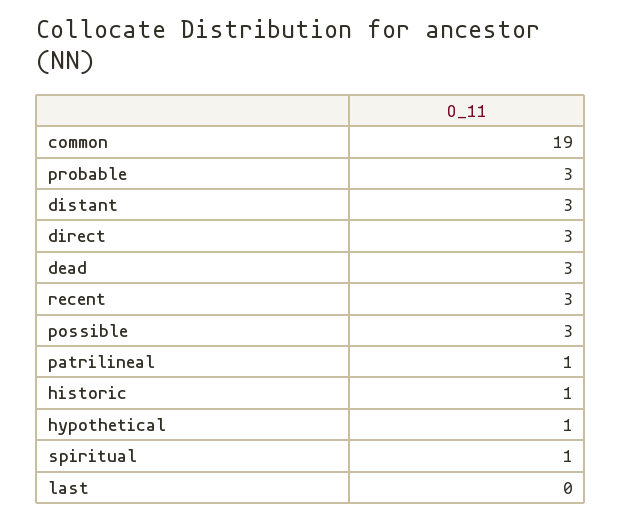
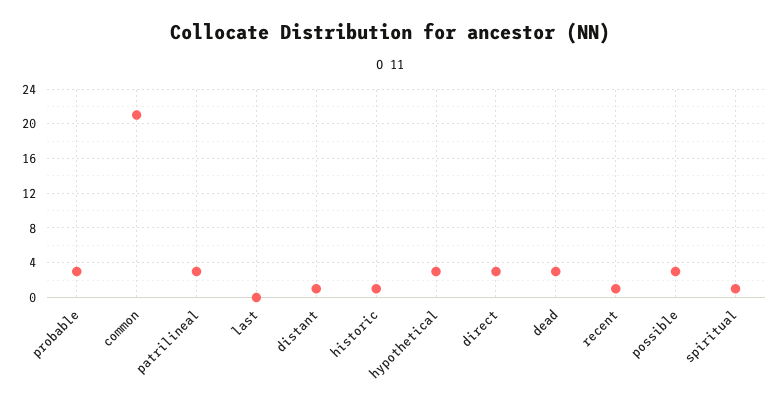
  {
-   "common": 19,
+   "common": 21,
    "probable": 3,
-   "distant": 3,
+   "distant": 1,
    "direct": 3,
    "dead": 3,
-   "recent": 3,
+   "recent": 1,
    "possible": 3,
-   "patrilineal": 1,
+   "patrilineal": 3,
    "historic": 1,
-   "hypothetical": 1,
+   "hypothetical": 3,
    "spiritual": 1,
    "last": 0
  }

